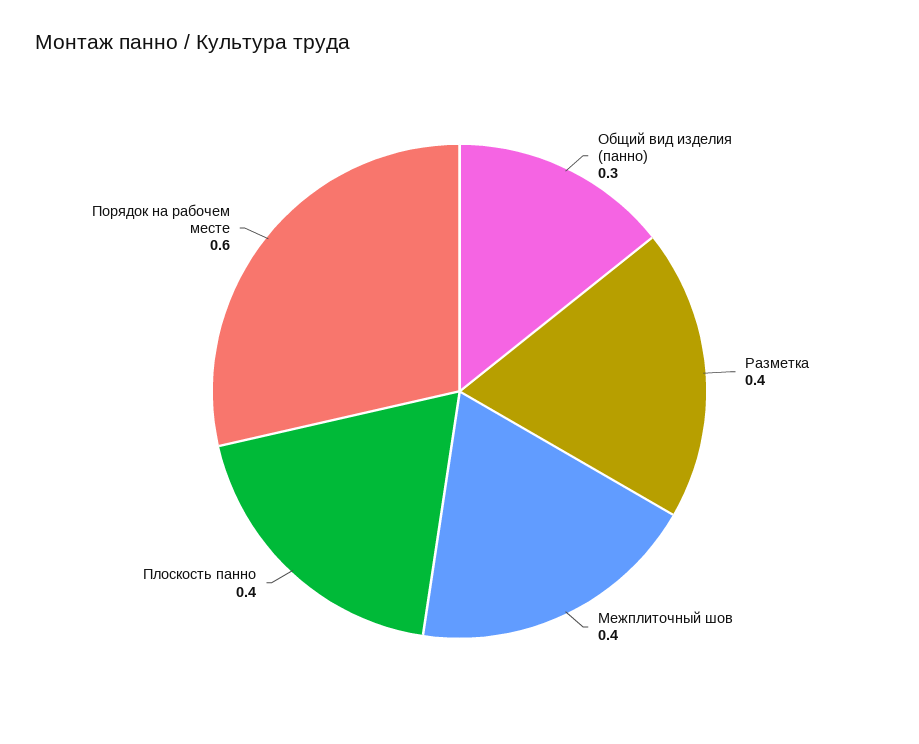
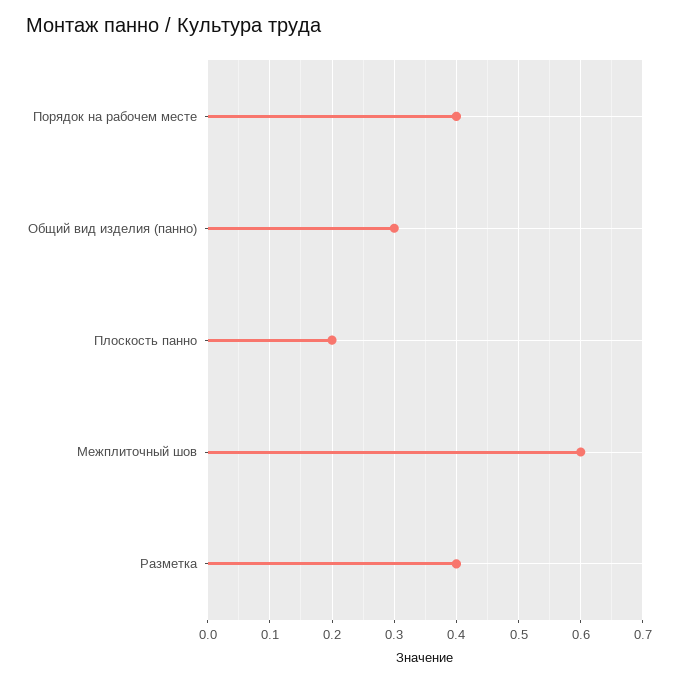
  {
    "Общий вид изделия (панно)": 0.3,
    "Разметка": 0.4,
-   "Межплиточный шов": 0.4,
+   "Межплиточный шов": 0.6,
-   "Плоскость панно": 0.4,
+   "Плоскость панно": 0.2,
-   "Порядок на рабочем месте": 0.6
+   "Порядок на рабочем месте": 0.4
  }

